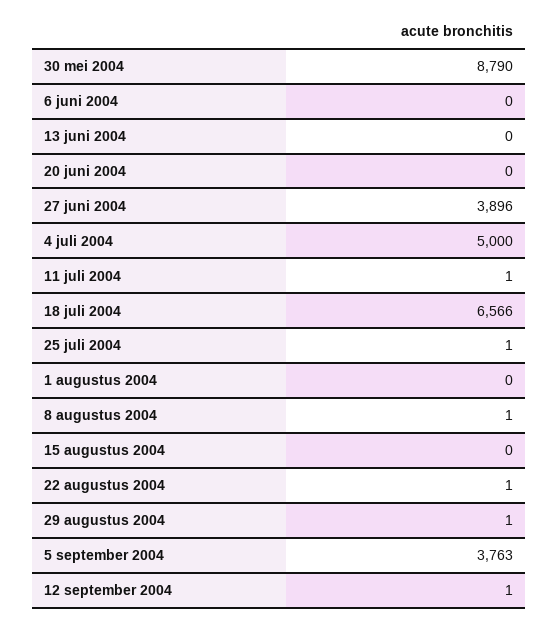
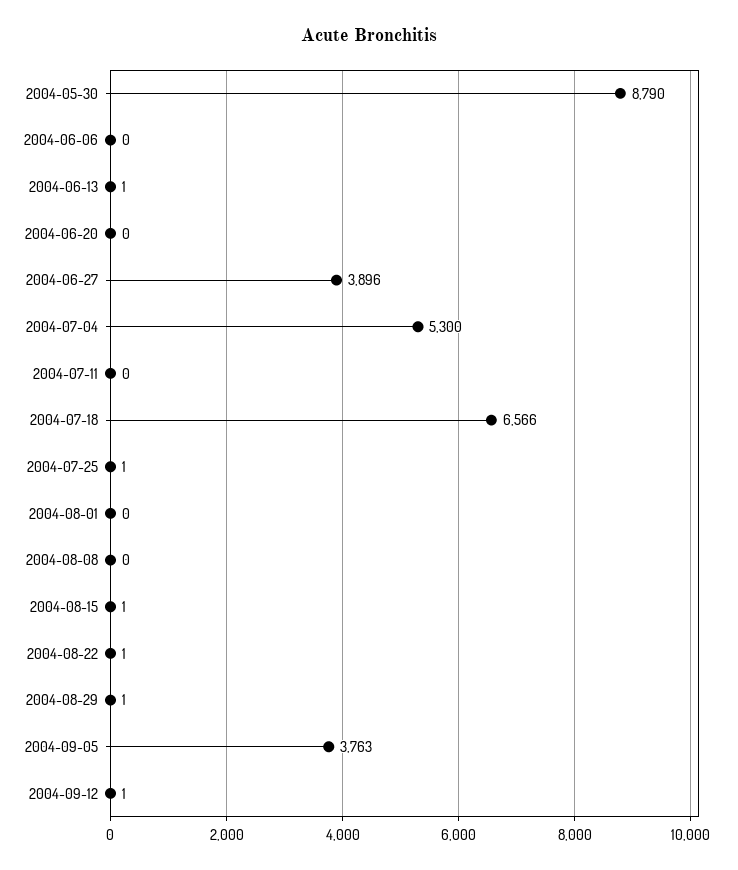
  {
    "30 mei 2004": 8790,
    "6 juni 2004": 0,
-   "13 juni 2004": 0,
+   "13 juni 2004": 1,
    "20 juni 2004": 0,
    "27 juni 2004": 3896,
-   "4 juli 2004": 5000,
+   "4 juli 2004": 5300,
-   "11 juli 2004": 1,
+   "11 juli 2004": 0,
    "18 juli 2004": 6566,
    "25 juli 2004": 1,
    "1 augustus 2004": 0,
-   "8 augustus 2004": 1,
+   "8 augustus 2004": 0,
-   "15 augustus 2004": 0,
+   "15 augustus 2004": 1,
    "22 augustus 2004": 1,
    "29 augustus 2004": 1,
    "5 september 2004": 3763,
    "12 september 2004": 1
  }

